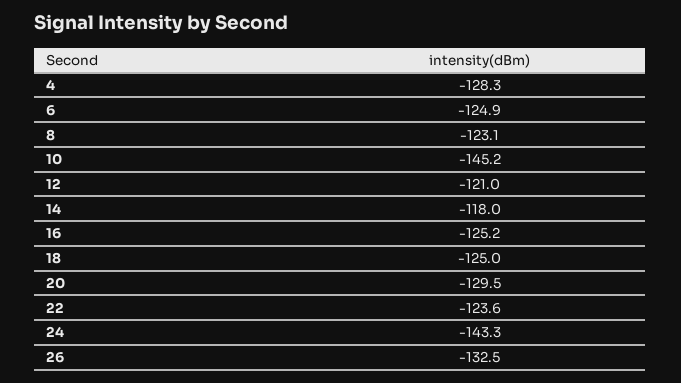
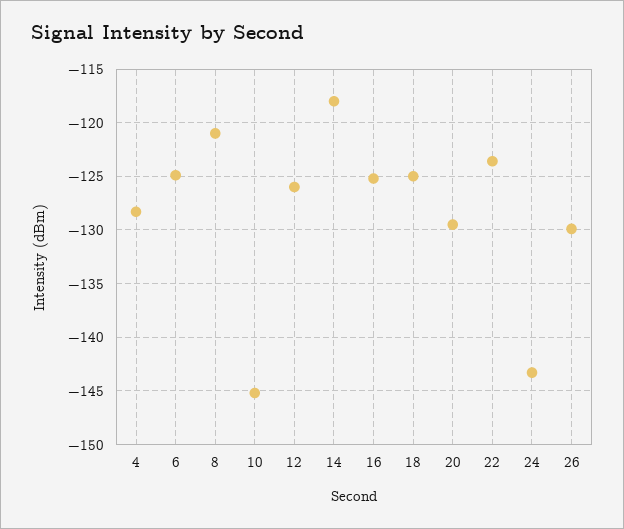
  {
    "4": -128.3,
    "6": -124.9,
-   "8": -123.1,
+   "8": -121,
    "10": -145.2,
-   "12": -121,
+   "12": -126,
    "14": -118,
    "16": -125.2,
    "18": -125,
    "20": -129.5,
    "22": -123.6,
    "24": -143.3,
-   "26": -132.5
+   "26": -130
  }

